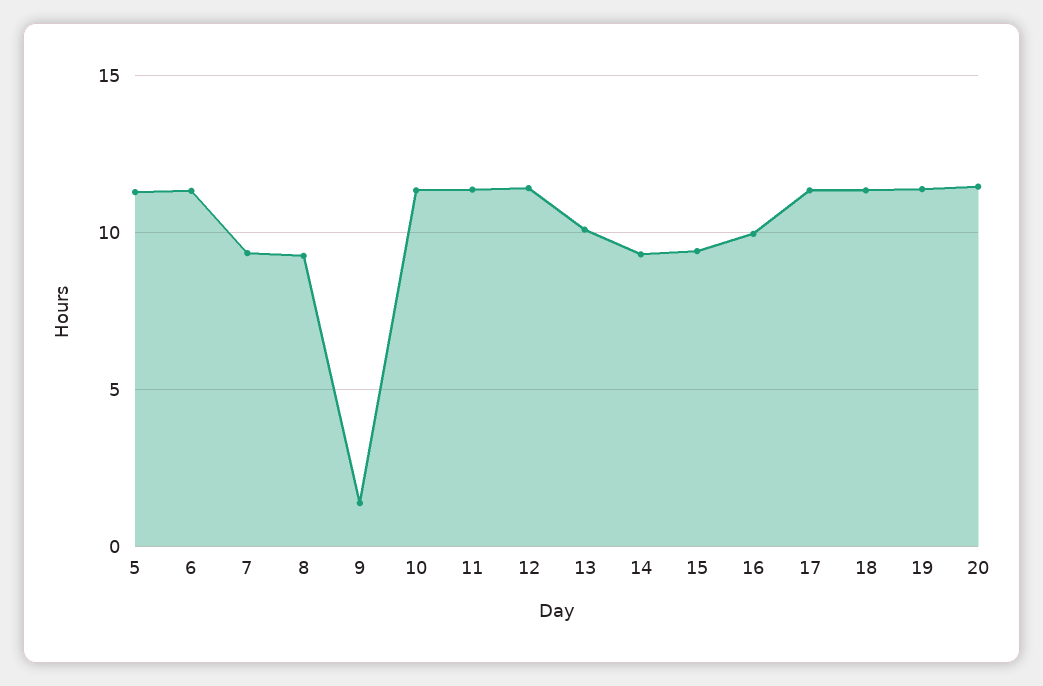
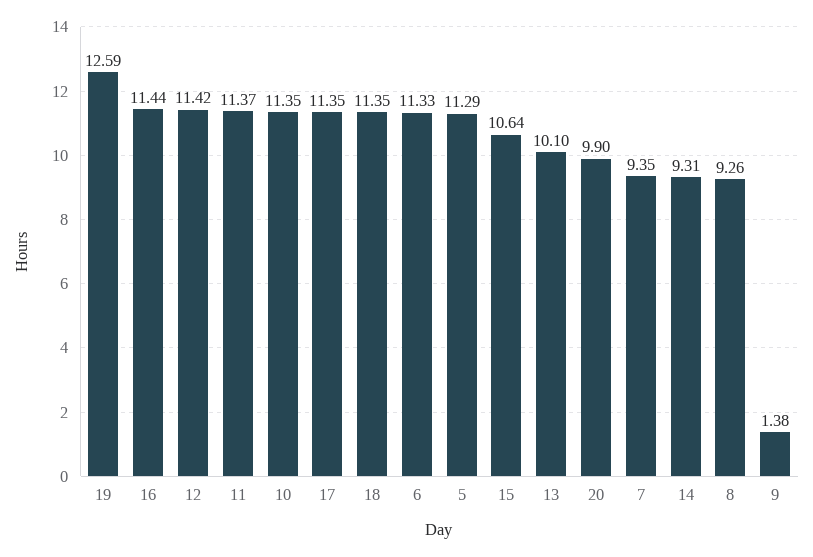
  {
    "5": 11.29,
    "6": 11.33,
    "7": 9.35,
    "8": 9.26,
    "9": 1.38,
    "10": 11.35,
    "11": 11.37,
    "12": 11.42,
    "13": 10.1,
    "14": 9.31,
-   "15": 9.5,
+   "15": 10.64,
-   "16": 10,
+   "16": 11.44,
    "17": 11.35,
    "18": 11.35,
-   "19": 11.5,
+   "19": 12.59,
-   "20": 11.5
+   "20": 9.9
  }

